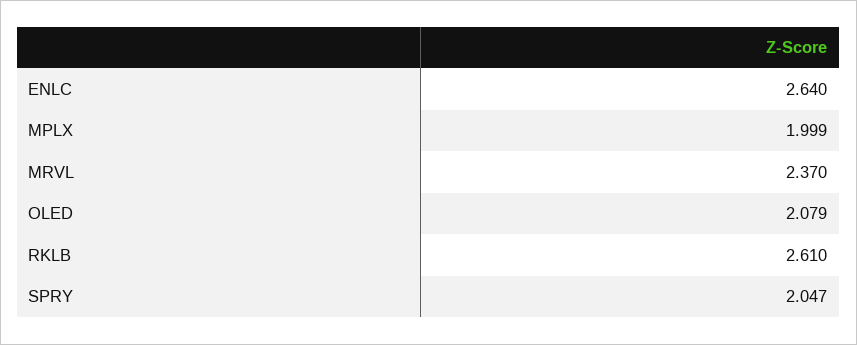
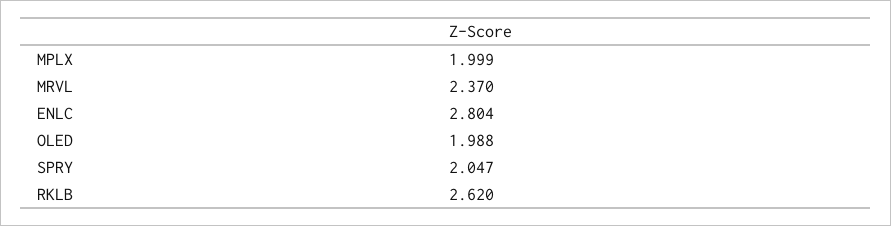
  {
-   "ENLC": 2.64,
+   "ENLC": 2.804,
    "MPLX": 1.999,
    "MRVL": 2.37,
-   "OLED": 2.079,
+   "OLED": 1.988,
-   "RKLB": 2.61,
+   "RKLB": 2.62,
    "SPRY": 2.047
  }

